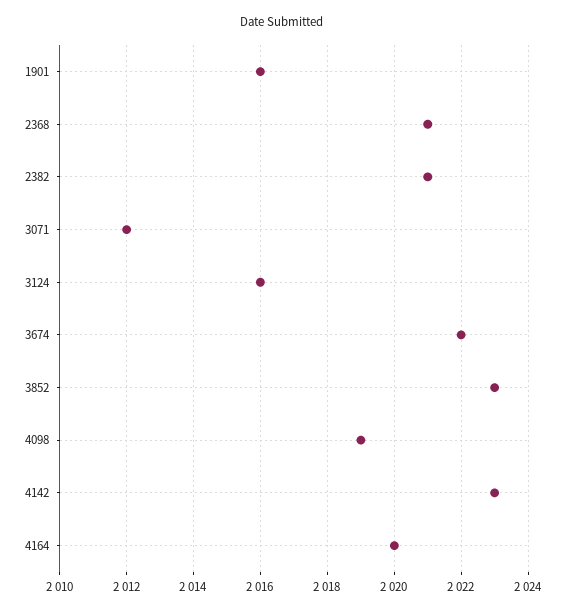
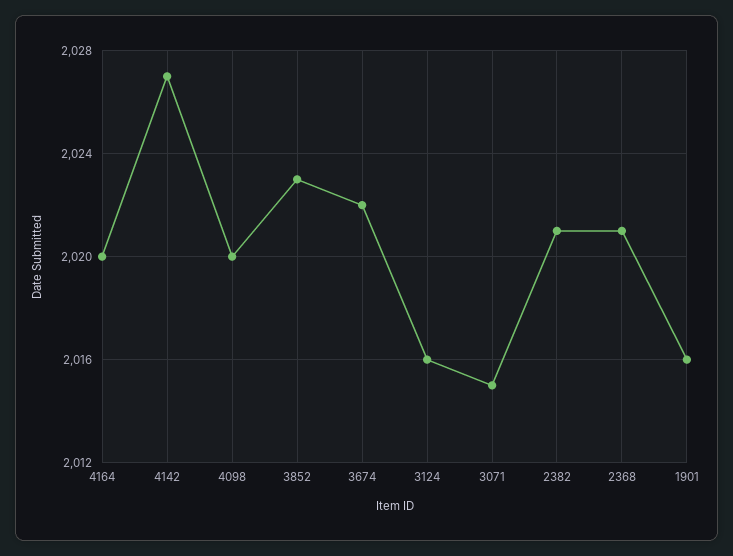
  {
    "1901": 2016,
    "2368": 2021,
    "2382": 2021,
-   "3071": 2012,
+   "3071": 2015,
    "3124": 2016,
    "3674": 2022,
    "3852": 2023,
-   "4098": 2019,
+   "4098": 2020,
-   "4142": 2023,
+   "4142": 2027,
    "4164": 2020
  }

